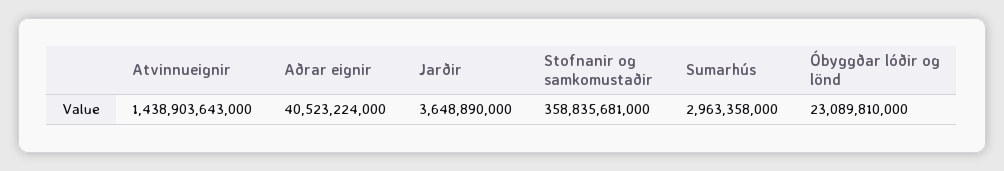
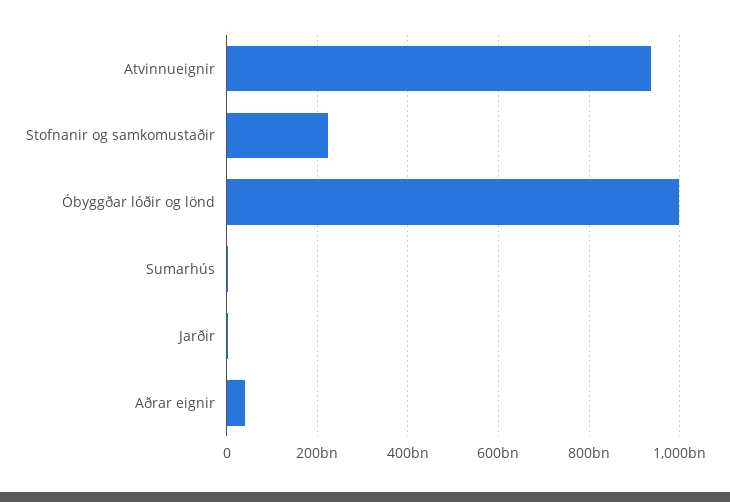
  {
-   "Atvinnueignir": 1438903643000,
+   "Atvinnueignir": 940000000000,
    "Aðrar eignir": 40523224000,
    "Jarðir": 3648890000,
-   "Stofnanir og samkomustaðir": 358835681000,
+   "Stofnanir og samkomustaðir": 220000000000,
    "Sumarhús": 2963358000,
-   "Óbyggðar lóðir og lönd": 23089810000
+   "Óbyggðar lóðir og lönd": 1000000000000
  }

